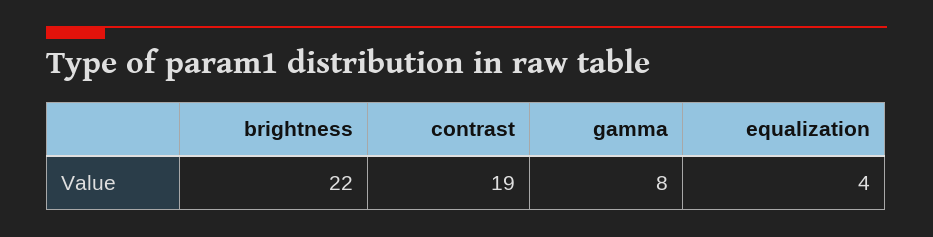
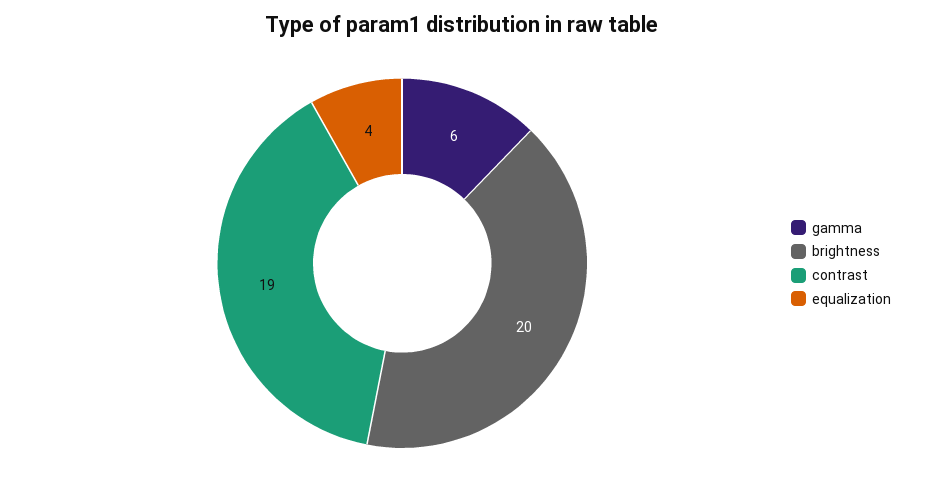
  {
-   "brightness": 22,
+   "brightness": 20,
    "contrast": 19,
-   "gamma": 8,
+   "gamma": 6,
    "equalization": 4
  }

